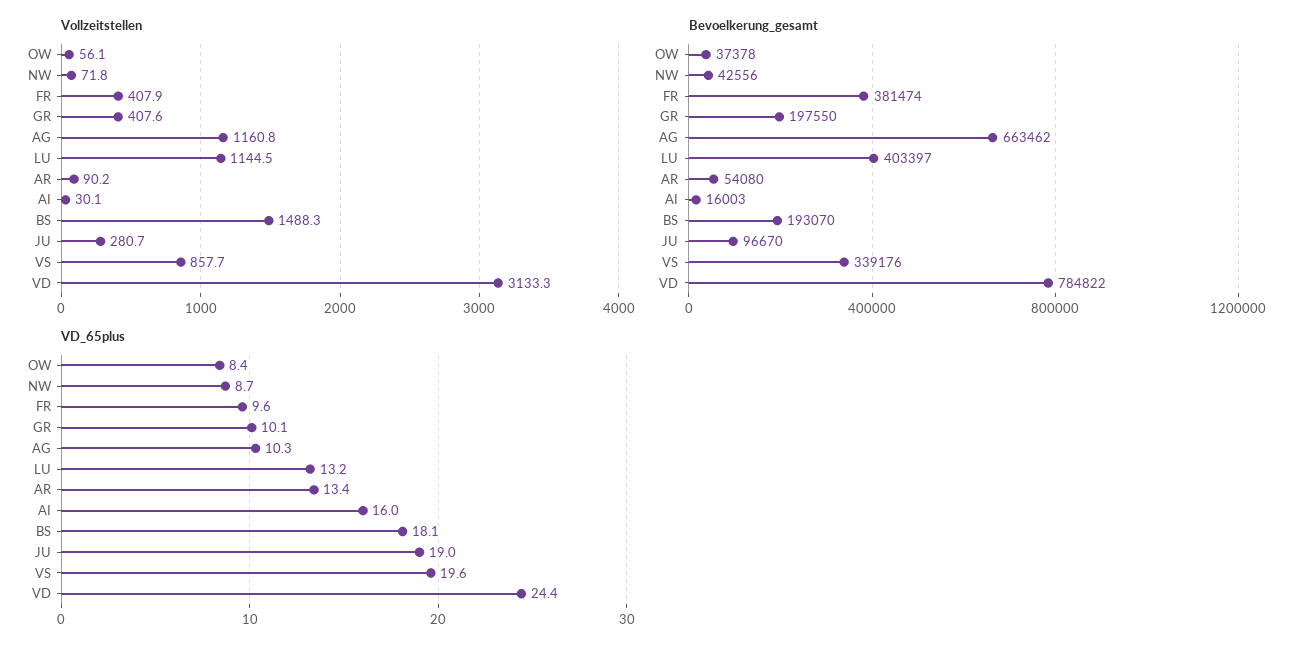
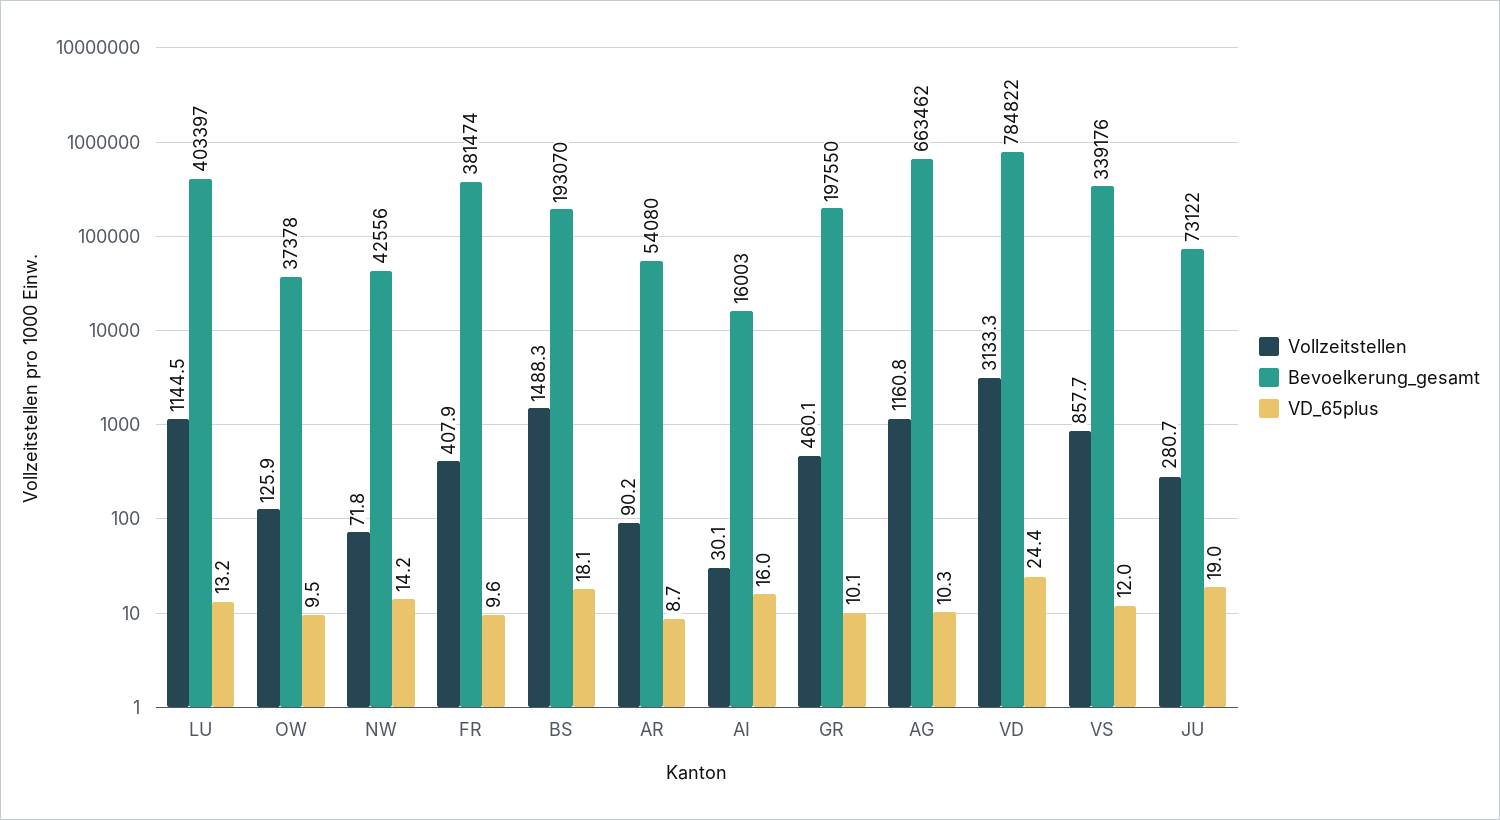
  {
    "Vollzeitstellen": {
-     "OW": 56.1,
+     "OW": 125.9,
      "NW": 71.8,
      "FR": 407.9,
-     "GR": 407.6,
+     "GR": 460.1,
      "AG": 1160.8,
      "LU": 1144.5,
      "AR": 90.2,
      "AI": 30.1,
      "BS": 1488.3,
      "JU": 280.7,
      "VS": 857.7,
      "VD": 3133.3
    },
    "Bevoelkerung_gesamt": {
      "OW": 37378,
      "NW": 42556,
      "FR": 381474,
      "GR": 197550,
      "AG": 663462,
      "LU": 403397,
      "AR": 54080,
      "AI": 16003,
      "BS": 193070,
-     "JU": 96670,
+     "JU": 73122,
      "VS": 339176,
      "VD": 784822
    },
    "VD_65plus": {
-     "OW": 8.4,
+     "OW": 9.5,
-     "NW": 8.7,
+     "NW": 14.2,
      "FR": 9.6,
      "GR": 10.1,
      "AG": 10.3,
      "LU": 13.2,
-     "AR": 13.4,
+     "AR": 8.7,
      "AI": 16,
      "BS": 18.1,
      "JU": 19,
-     "VS": 19.6,
+     "VS": 12,
      "VD": 24.4
    }
  }

